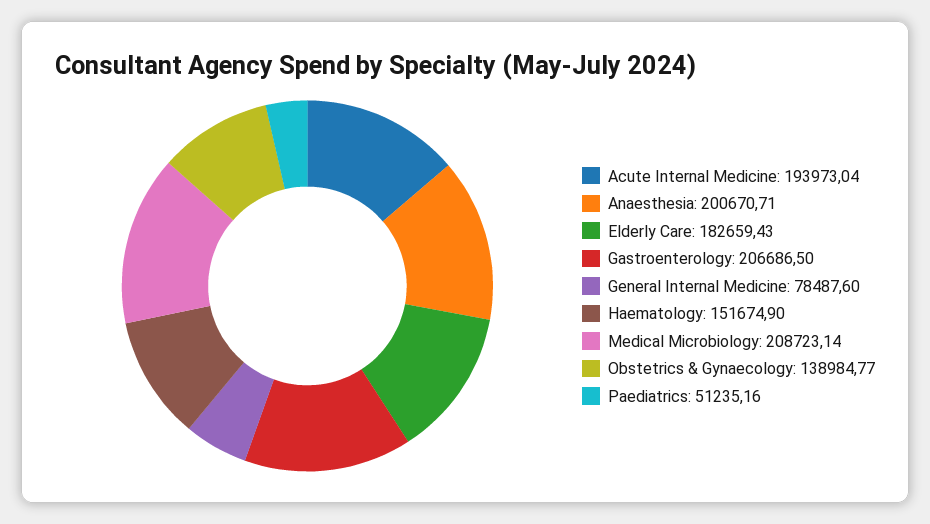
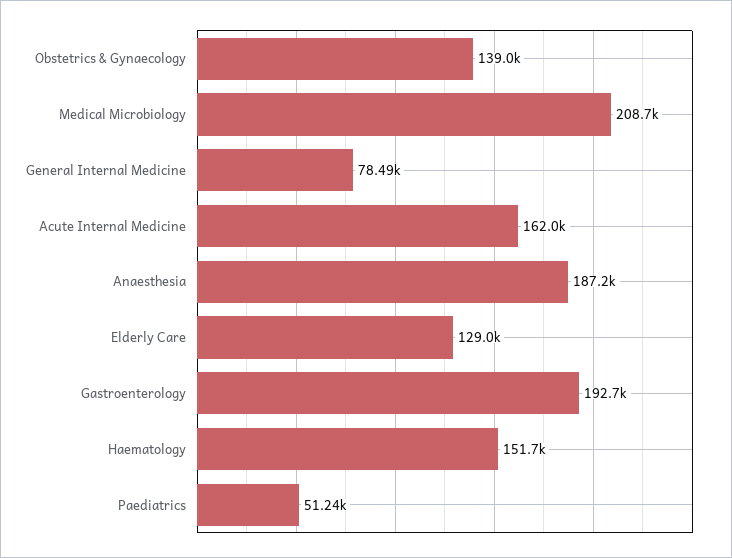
  {
-   "Acute Internal Medicine": 193973.04,
+   "Acute Internal Medicine": 162000,
-   "Anaesthesia": 200670.71,
+   "Anaesthesia": 187200,
-   "Elderly Care": 182659.43,
+   "Elderly Care": 129000,
-   "Gastroenterology": 206686.5,
+   "Gastroenterology": 192700,
    "General Internal Medicine": 78487.6,
    "Haematology": 151674.9,
    "Medical Microbiology": 208723.14,
    "Obstetrics & Gynaecology": 138984.77,
    "Paediatrics": 51235.16
  }

